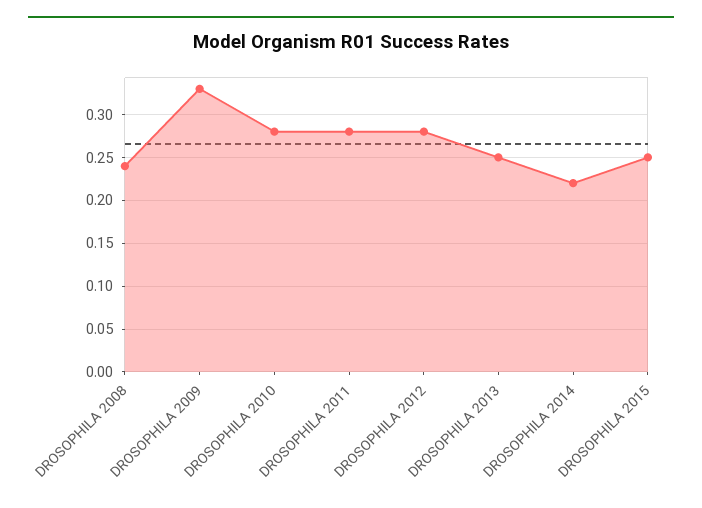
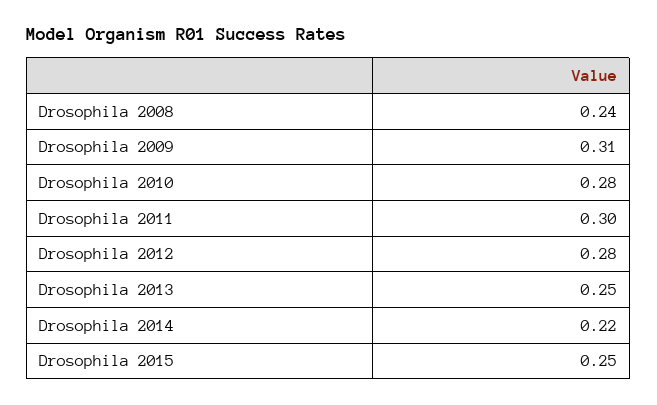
  {
    "DROSOPHILA 2008": 0.24,
-   "DROSOPHILA 2009": 0.33,
+   "DROSOPHILA 2009": 0.31,
    "DROSOPHILA 2010": 0.28,
-   "DROSOPHILA 2011": 0.28,
+   "DROSOPHILA 2011": 0.3,
    "DROSOPHILA 2012": 0.28,
    "DROSOPHILA 2013": 0.25,
    "DROSOPHILA 2014": 0.22,
    "DROSOPHILA 2015": 0.25
  }

